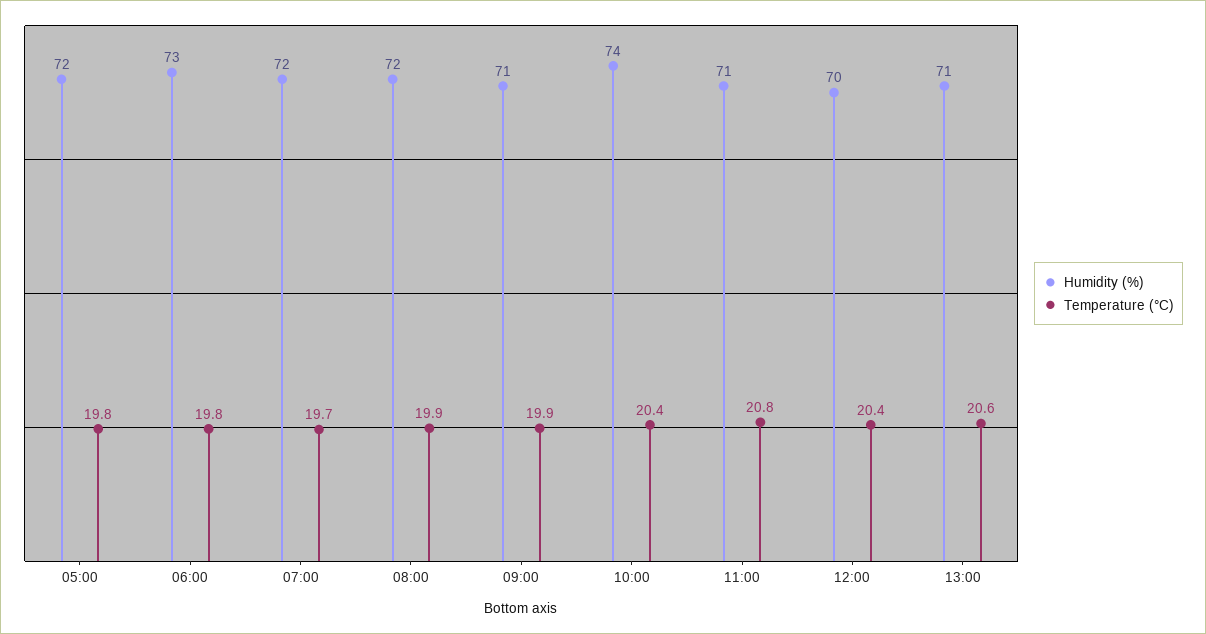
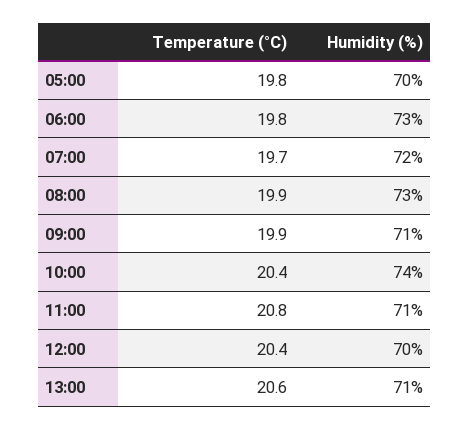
  {
    "Humidity (%)": {
-     "05:00": 72,
+     "05:00": 70,
      "06:00": 73,
      "07:00": 72,
-     "08:00": 72,
+     "08:00": 73,
      "09:00": 71,
      "10:00": 74,
      "11:00": 71,
      "12:00": 70,
      "13:00": 71
    },
    "Temperature (°C)": {
      "05:00": 19.8,
      "06:00": 19.8,
      "07:00": 19.7,
      "08:00": 19.9,
      "09:00": 19.9,
      "10:00": 20.4,
      "11:00": 20.8,
      "12:00": 20.4,
      "13:00": 20.6
    }
  }

